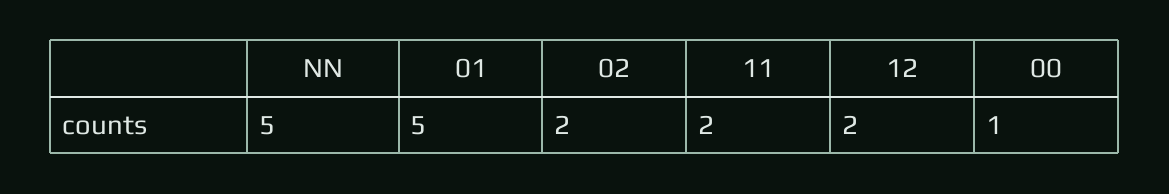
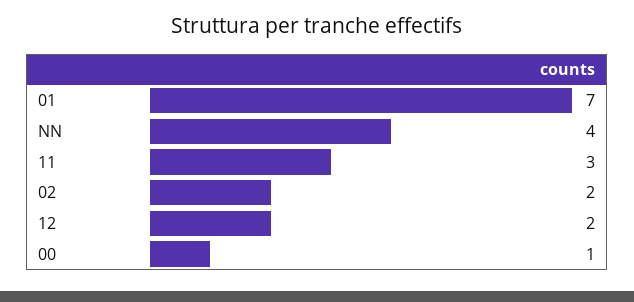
  {
-   "NN": 5,
+   "NN": 4,
-   "01": 5,
+   "01": 7,
    "02": 2,
-   "11": 2,
+   "11": 3,
    "12": 2,
    "00": 1
  }

